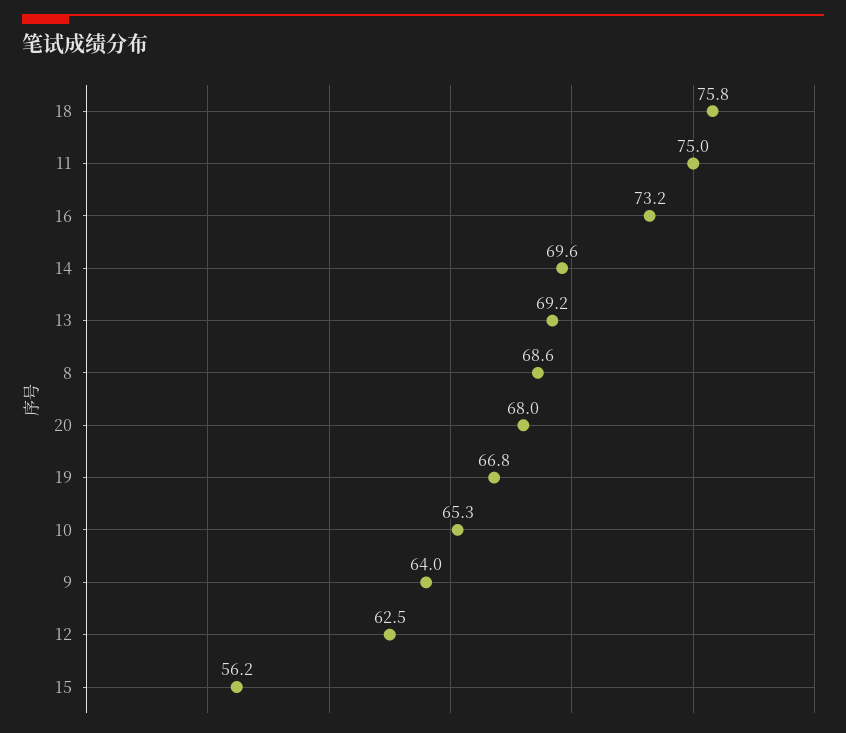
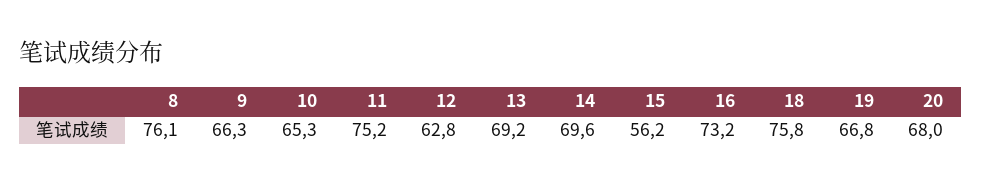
  {
    "18": 75.8,
-   "11": 75,
+   "11": 75.2,
    "16": 73.2,
    "14": 69.6,
    "13": 69.2,
-   "8": 68.6,
+   "8": 76.1,
    "20": 68,
    "19": 66.8,
    "10": 65.3,
-   "9": 64,
+   "9": 66.3,
-   "12": 62.5,
+   "12": 62.8,
    "15": 56.2
  }

